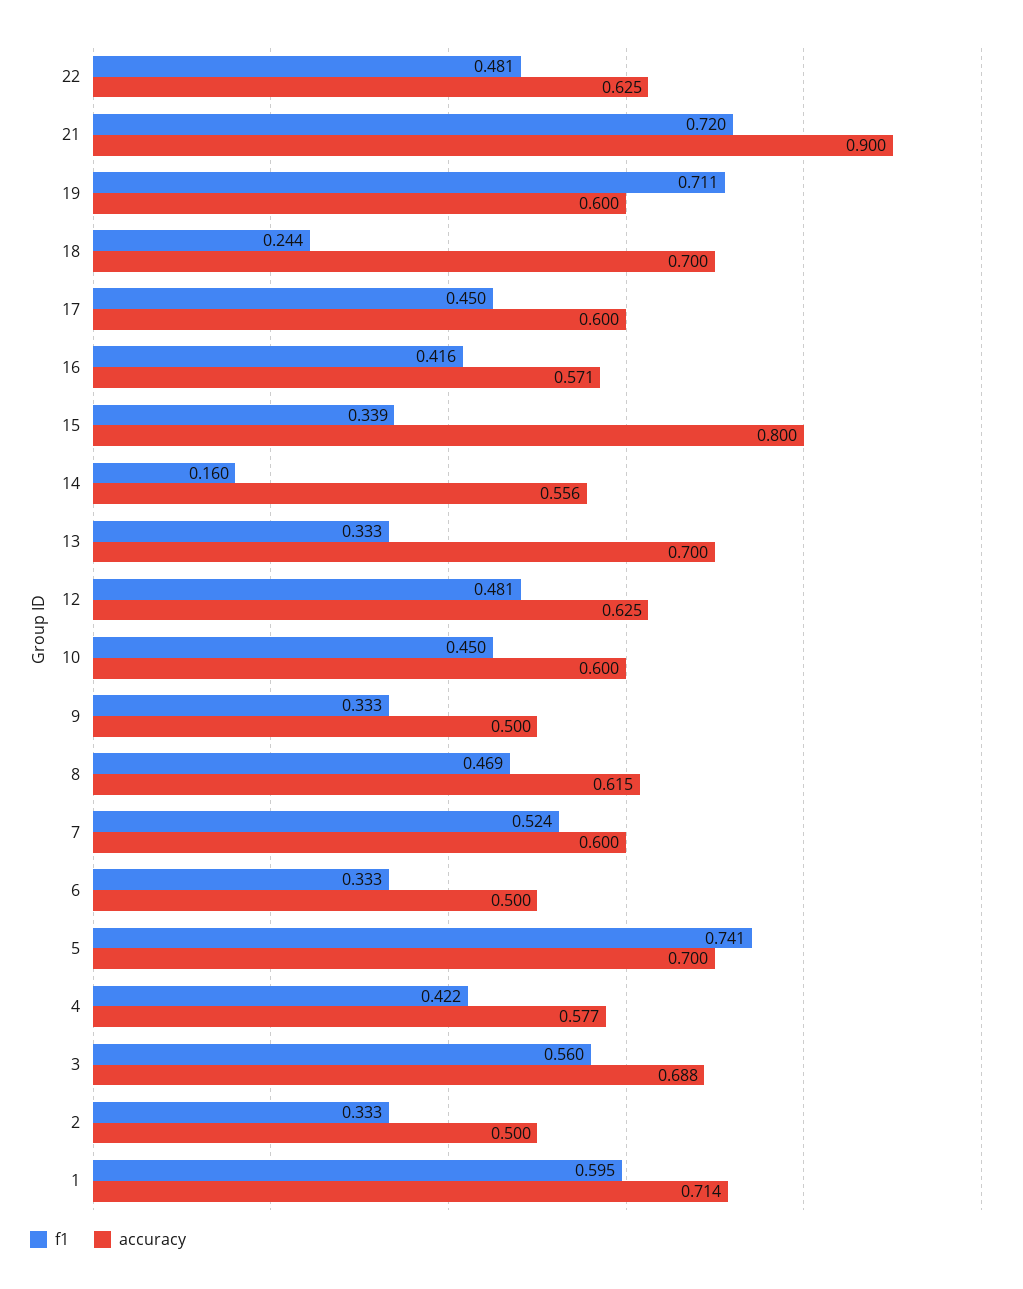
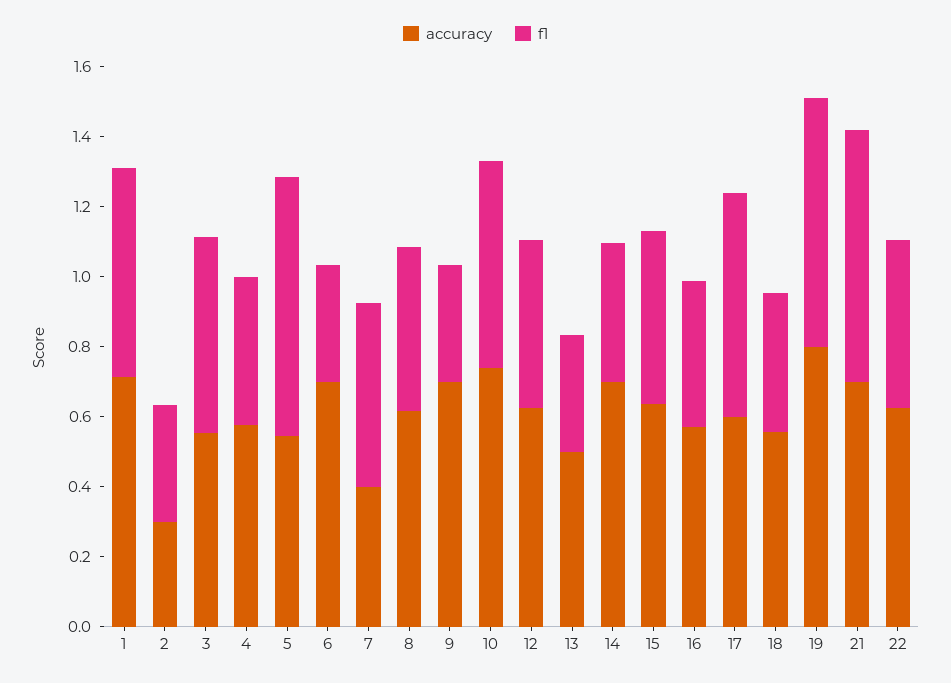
  {
    "f1": {
      "22": 0.481,
      "21": 0.72,
      "19": 0.711,
-     "18": 0.244,
+     "18": 0.4,
-     "17": 0.45,
+     "17": 0.65,
      "16": 0.416,
-     "15": 0.339,
+     "15": 0.5,
-     "14": 0.16,
+     "14": 0.4,
      "13": 0.333,
      "12": 0.481,
-     "10": 0.45,
+     "10": 0.6,
      "9": 0.333,
      "8": 0.469,
      "7": 0.524,
      "6": 0.333,
      "5": 0.741,
      "4": 0.422,
      "3": 0.56,
      "2": 0.333,
      "1": 0.595
    },
    "accuracy": {
      "22": 0.625,
-     "21": 0.9,
+     "21": 0.7,
-     "19": 0.6,
+     "19": 0.8,
-     "18": 0.7,
+     "18": 0.55,
      "17": 0.6,
      "16": 0.571,
-     "15": 0.8,
+     "15": 0.65,
-     "14": 0.556,
+     "14": 0.7,
-     "13": 0.7,
+     "13": 0.5,
      "12": 0.625,
-     "10": 0.6,
+     "10": 0.75,
-     "9": 0.5,
+     "9": 0.7,
      "8": 0.615,
-     "7": 0.6,
+     "7": 0.4,
-     "6": 0.5,
+     "6": 0.7,
-     "5": 0.7,
+     "5": 0.55,
      "4": 0.577,
-     "3": 0.688,
+     "3": 0.55,
-     "2": 0.5,
+     "2": 0.3,
      "1": 0.714
    }
  }

